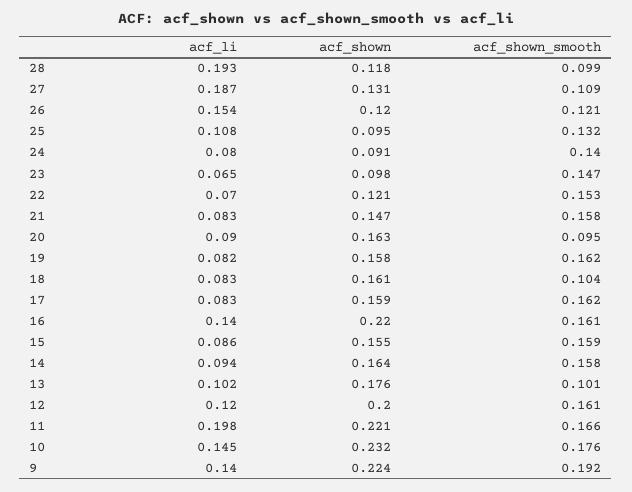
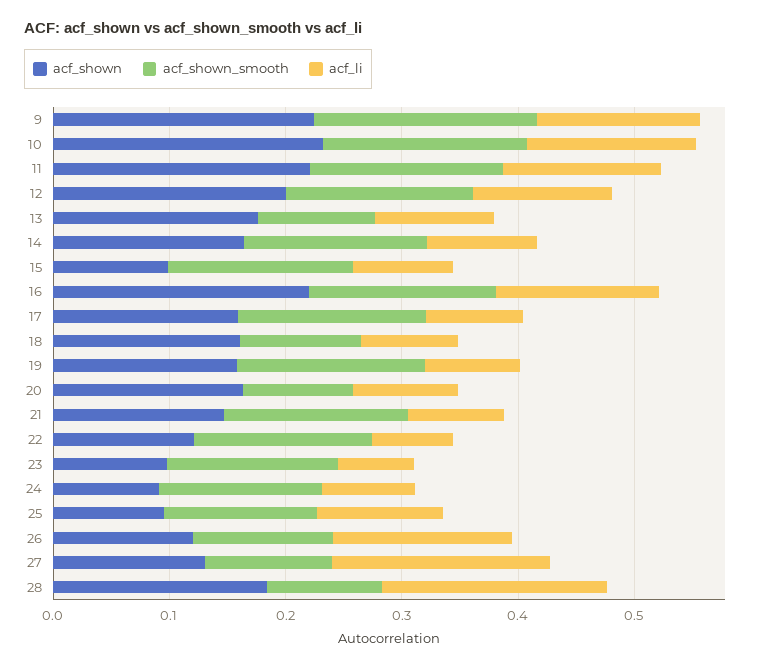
  {
    "acf_li": {
      "28": 0.193,
      "27": 0.187,
      "26": 0.154,
      "25": 0.108,
      "24": 0.08,
      "23": 0.065,
      "22": 0.07,
      "21": 0.083,
      "20": 0.09,
      "19": 0.082,
      "18": 0.083,
      "17": 0.083,
      "16": 0.14,
      "15": 0.086,
      "14": 0.094,
      "13": 0.102,
      "12": 0.12,
-     "11": 0.198,
+     "11": 0.14,
      "10": 0.145,
      "9": 0.14
    },
    "acf_shown": {
-     "28": 0.118,
+     "28": 0.18,
      "27": 0.131,
      "26": 0.12,
      "25": 0.095,
      "24": 0.091,
      "23": 0.098,
      "22": 0.121,
      "21": 0.147,
      "20": 0.163,
      "19": 0.158,
      "18": 0.161,
      "17": 0.159,
      "16": 0.22,
-     "15": 0.155,
+     "15": 0.1,
      "14": 0.164,
      "13": 0.176,
      "12": 0.2,
      "11": 0.221,
      "10": 0.232,
      "9": 0.224
    },
    "acf_shown_smooth": {
      "28": 0.099,
      "27": 0.109,
      "26": 0.121,
      "25": 0.132,
      "24": 0.14,
      "23": 0.147,
      "22": 0.153,
      "21": 0.158,
      "20": 0.095,
      "19": 0.162,
      "18": 0.104,
      "17": 0.162,
      "16": 0.161,
      "15": 0.159,
      "14": 0.158,
      "13": 0.101,
      "12": 0.161,
      "11": 0.166,
      "10": 0.176,
      "9": 0.192
    }
  }

